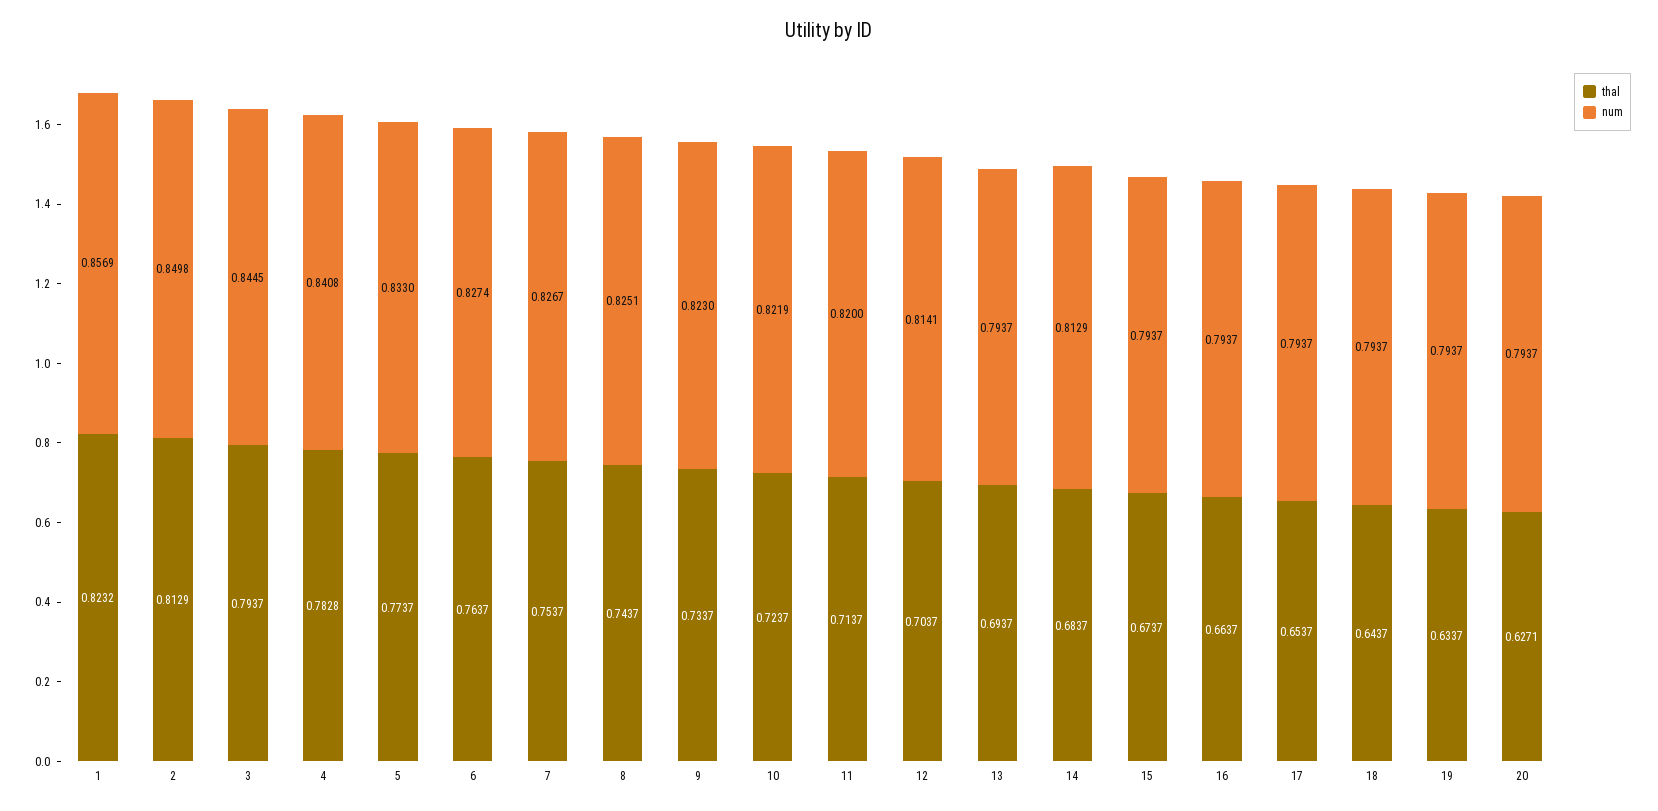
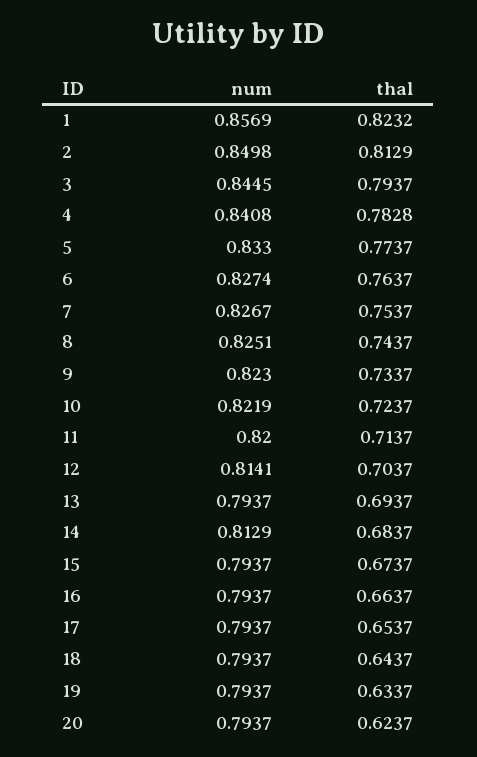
  {
    "thal": {
      "1": 0.8232,
      "2": 0.8129,
      "3": 0.7937,
      "4": 0.7828,
      "5": 0.7737,
      "6": 0.7637,
      "7": 0.7537,
      "8": 0.7437,
      "9": 0.7337,
      "10": 0.7237,
      "11": 0.7137,
      "12": 0.7037,
      "13": 0.6937,
      "14": 0.6837,
      "15": 0.6737,
      "16": 0.6637,
      "17": 0.6537,
      "18": 0.6437,
      "19": 0.6337,
-     "20": 0.6271
+     "20": 0.6237
    },
    "num": {
      "1": 0.8569,
      "2": 0.8498,
      "3": 0.8445,
      "4": 0.8408,
      "5": 0.833,
      "6": 0.8274,
      "7": 0.8267,
      "8": 0.8251,
      "9": 0.823,
      "10": 0.8219,
      "11": 0.82,
      "12": 0.8141,
      "13": 0.7937,
      "14": 0.8129,
      "15": 0.7937,
      "16": 0.7937,
      "17": 0.7937,
      "18": 0.7937,
      "19": 0.7937,
      "20": 0.7937
    }
  }

